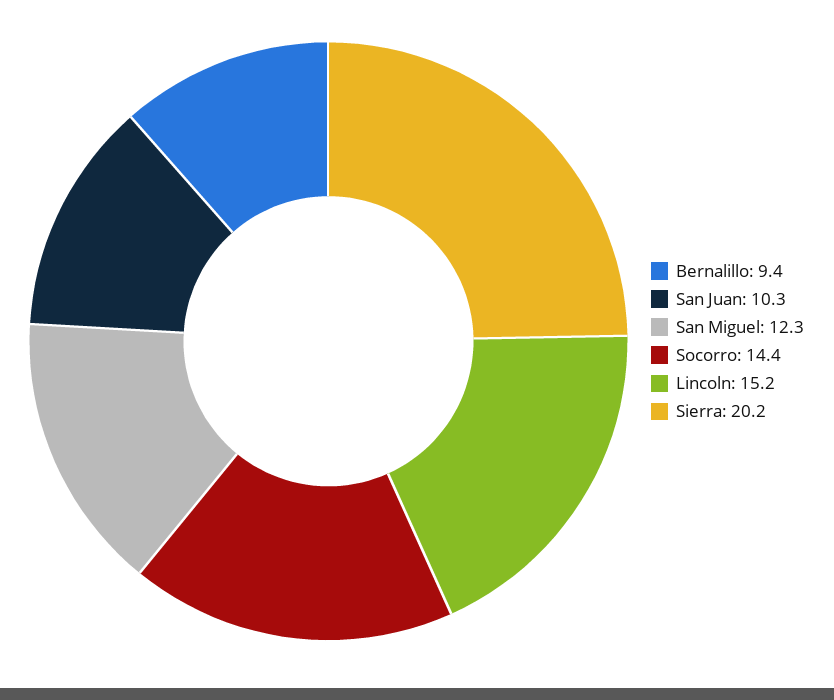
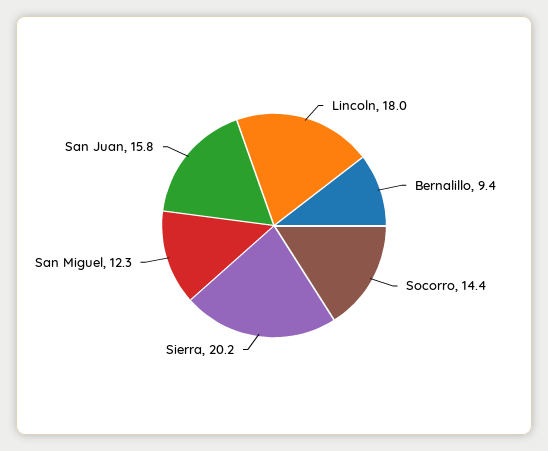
  {
    "Bernalillo": 9.4,
-   "San Juan": 10.3,
+   "San Juan": 15.8,
    "San Miguel": 12.3,
    "Socorro": 14.4,
-   "Lincoln": 15.2,
+   "Lincoln": 18,
    "Sierra": 20.2
  }

